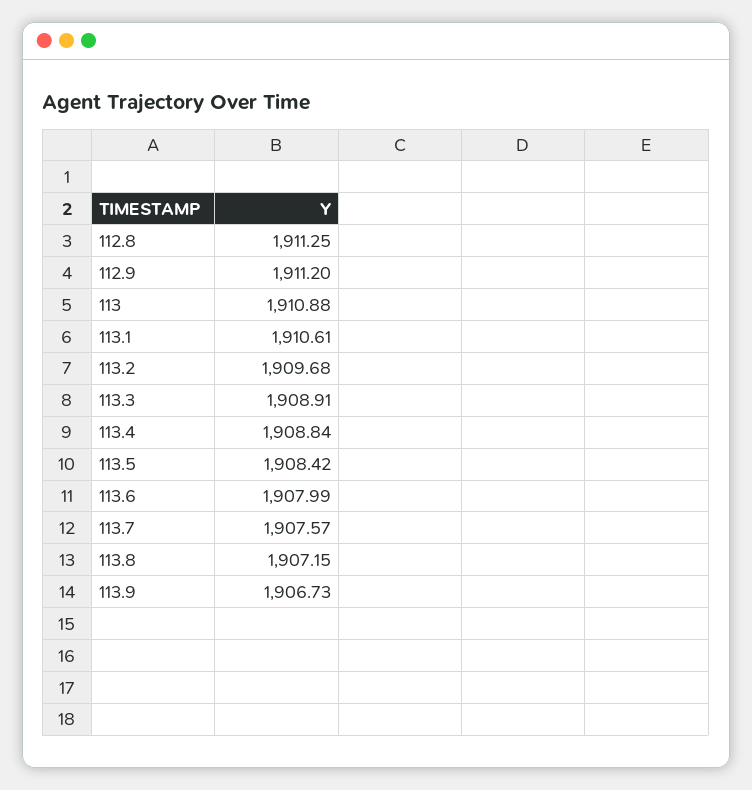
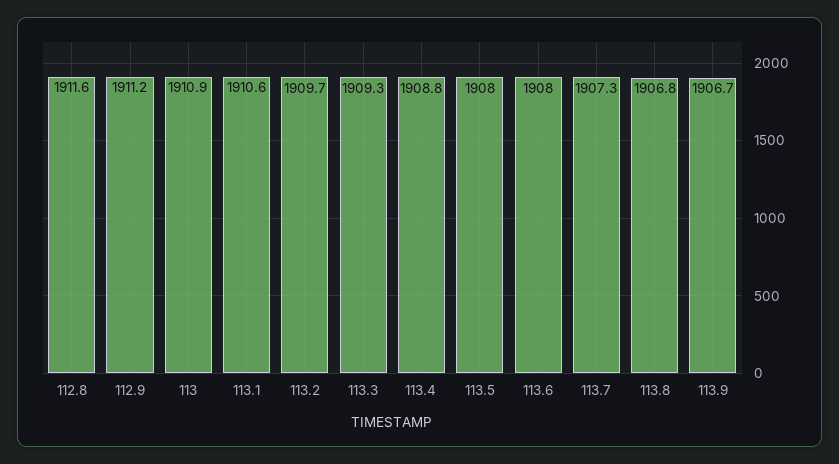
  {
-   "112.8": 1911.25,
+   "112.8": 1911.6,
    "112.9": 1911.2,
    "113": 1910.88,
    "113.1": 1910.61,
    "113.2": 1909.68,
-   "113.3": 1908.91,
+   "113.3": 1909.3,
    "113.4": 1908.84,
-   "113.5": 1908.42,
+   "113.5": 1908,
    "113.6": 1907.99,
-   "113.7": 1907.57,
+   "113.7": 1907.3,
-   "113.8": 1907.15,
+   "113.8": 1906.8,
    "113.9": 1906.73
  }

